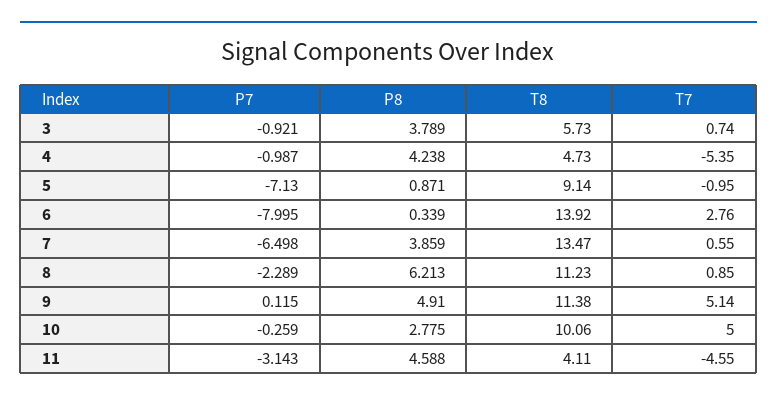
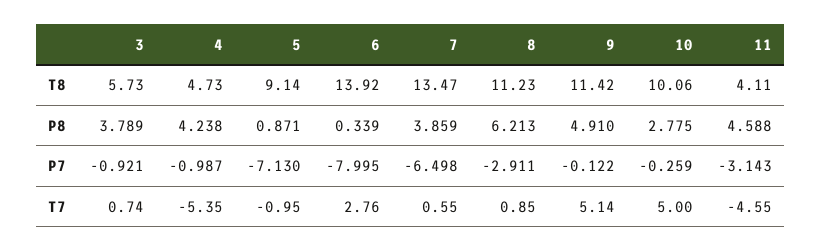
  {
    "P7": {
      "3": -0.921,
      "4": -0.987,
      "5": -7.13,
      "6": -7.995,
      "7": -6.498,
-     "8": -2.289,
+     "8": -2.911,
-     "9": 0.115,
+     "9": -0.122,
      "10": -0.259,
      "11": -3.143
    },
    "P8": {
      "3": 3.789,
      "4": 4.238,
      "5": 0.871,
      "6": 0.339,
      "7": 3.859,
      "8": 6.213,
      "9": 4.91,
      "10": 2.775,
      "11": 4.588
    },
    "T8": {
      "3": 5.73,
      "4": 4.73,
      "5": 9.14,
      "6": 13.92,
      "7": 13.47,
      "8": 11.23,
-     "9": 11.38,
+     "9": 11.42,
      "10": 10.06,
      "11": 4.11
    },
    "T7": {
      "3": 0.74,
      "4": -5.35,
      "5": -0.95,
      "6": 2.76,
      "7": 0.55,
      "8": 0.85,
      "9": 5.14,
      "10": 5,
      "11": -4.55
    }
  }

